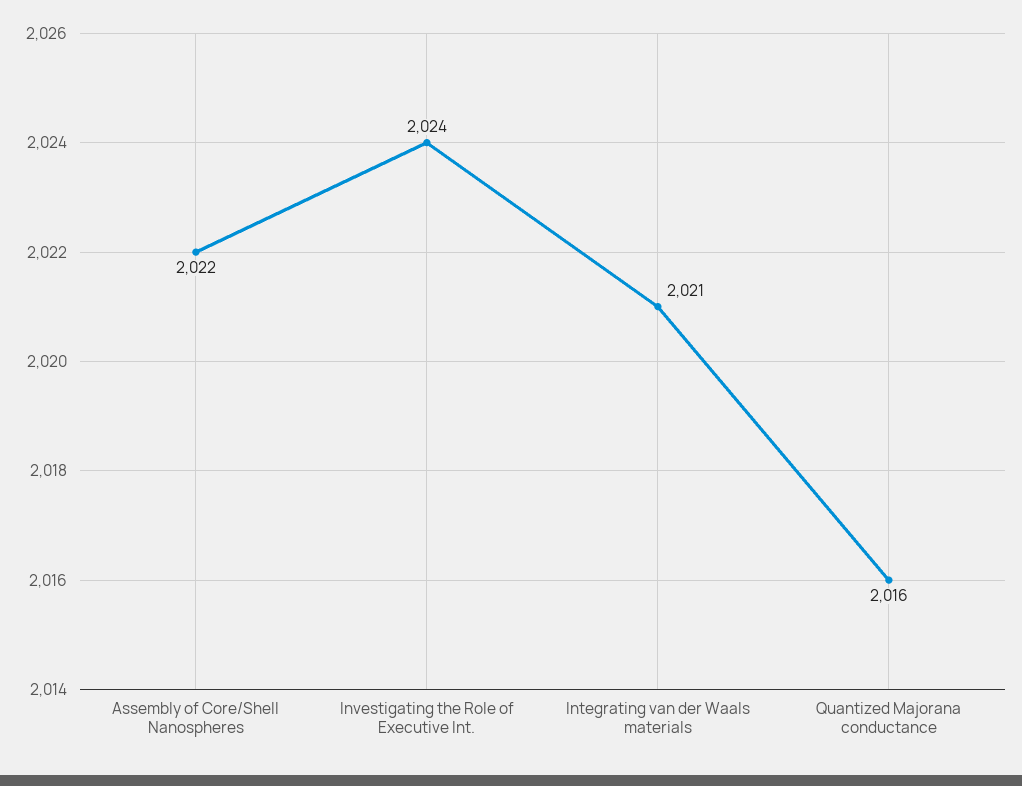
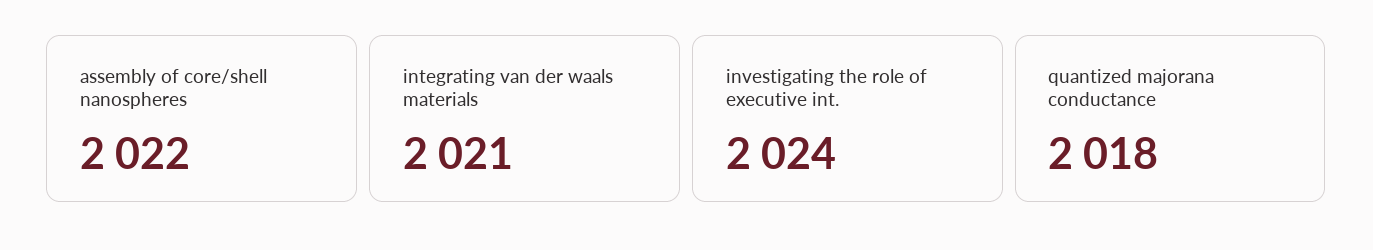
  {
    "Assembly of Core/Shell Nanospheres": 2022,
    "Investigating the Role of Executive Int.": 2024,
    "Integrating van der Waals materials": 2021,
-   "Quantized Majorana conductance": 2016
+   "Quantized Majorana conductance": 2018
  }

